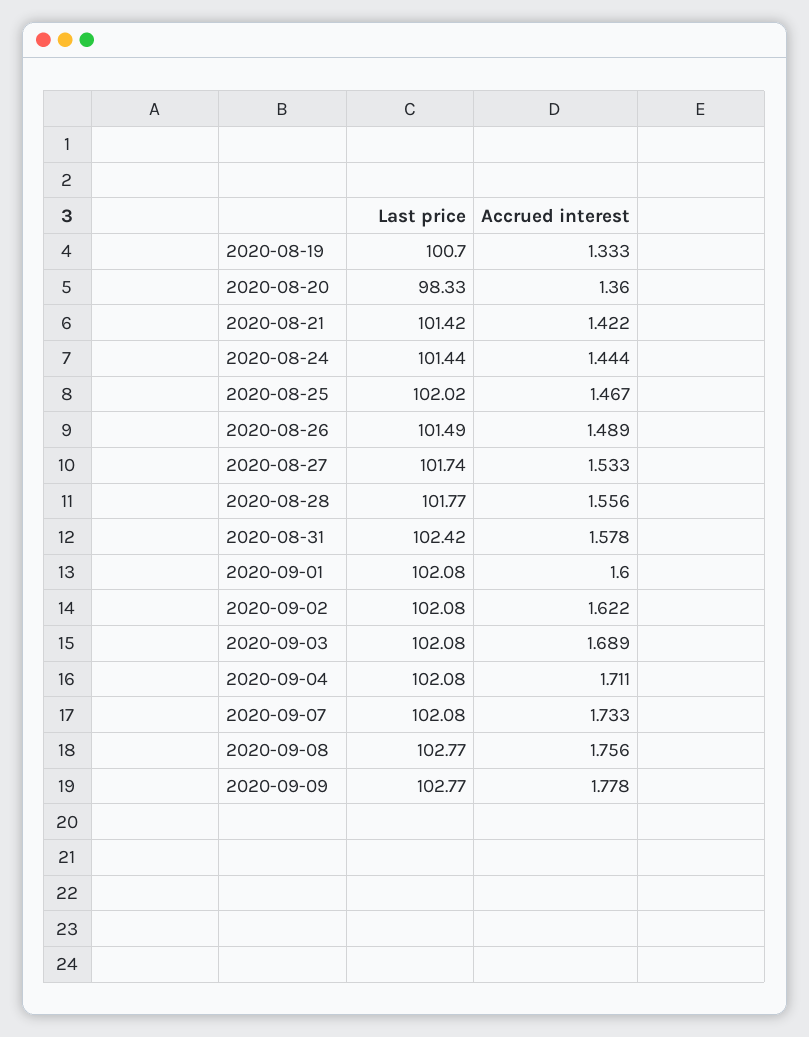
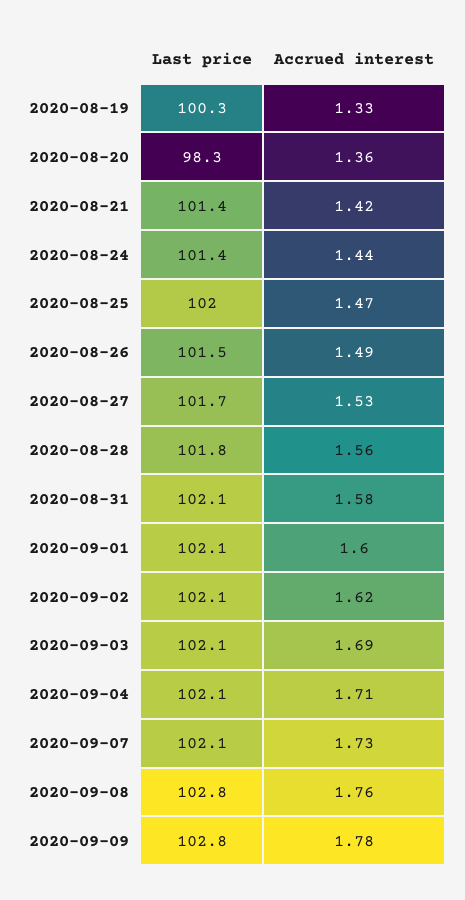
  {
    "Last price": {
-     "2020-08-19": 100.7,
+     "2020-08-19": 100.3,
      "2020-08-20": 98.33,
      "2020-08-21": 101.42,
      "2020-08-24": 101.44,
      "2020-08-25": 102.02,
      "2020-08-26": 101.49,
      "2020-08-27": 101.74,
      "2020-08-28": 101.77,
-     "2020-08-31": 102.42,
+     "2020-08-31": 102.1,
      "2020-09-01": 102.08,
      "2020-09-02": 102.08,
      "2020-09-03": 102.08,
      "2020-09-04": 102.08,
      "2020-09-07": 102.08,
      "2020-09-08": 102.77,
      "2020-09-09": 102.77
    },
    "Accrued interest": {
      "2020-08-19": 1.333,
      "2020-08-20": 1.36,
      "2020-08-21": 1.422,
      "2020-08-24": 1.444,
      "2020-08-25": 1.467,
      "2020-08-26": 1.489,
      "2020-08-27": 1.533,
      "2020-08-28": 1.556,
      "2020-08-31": 1.578,
      "2020-09-01": 1.6,
      "2020-09-02": 1.622,
      "2020-09-03": 1.689,
      "2020-09-04": 1.711,
      "2020-09-07": 1.733,
      "2020-09-08": 1.756,
      "2020-09-09": 1.778
    }
  }

